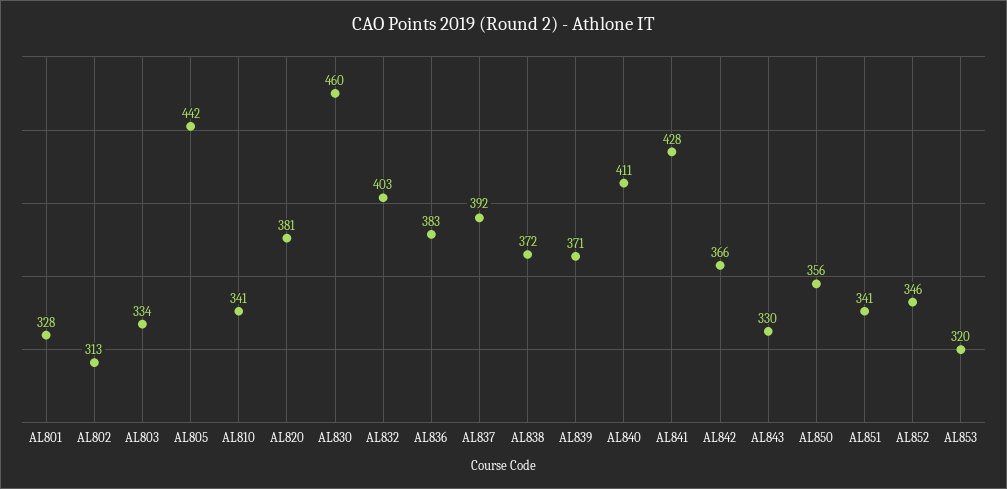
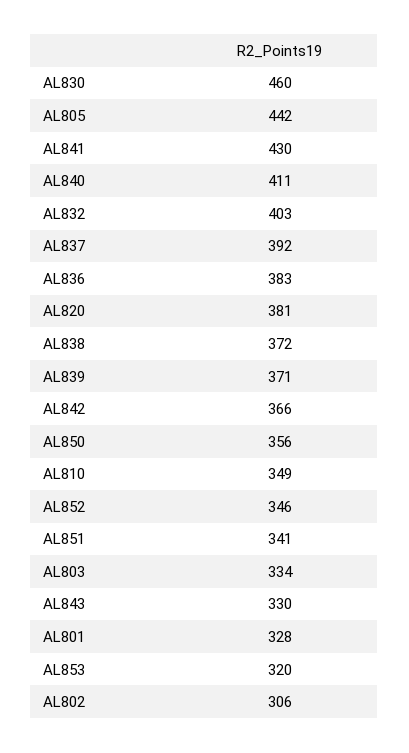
  {
    "AL801": 328,
-   "AL802": 313,
+   "AL802": 306,
    "AL803": 334,
    "AL805": 442,
-   "AL810": 341,
+   "AL810": 349,
    "AL820": 381,
    "AL830": 460,
    "AL832": 403,
    "AL836": 383,
    "AL837": 392,
    "AL838": 372,
    "AL839": 371,
    "AL840": 411,
-   "AL841": 428,
+   "AL841": 430,
    "AL842": 366,
    "AL843": 330,
    "AL850": 356,
    "AL851": 341,
    "AL852": 346,
    "AL853": 320
  }

